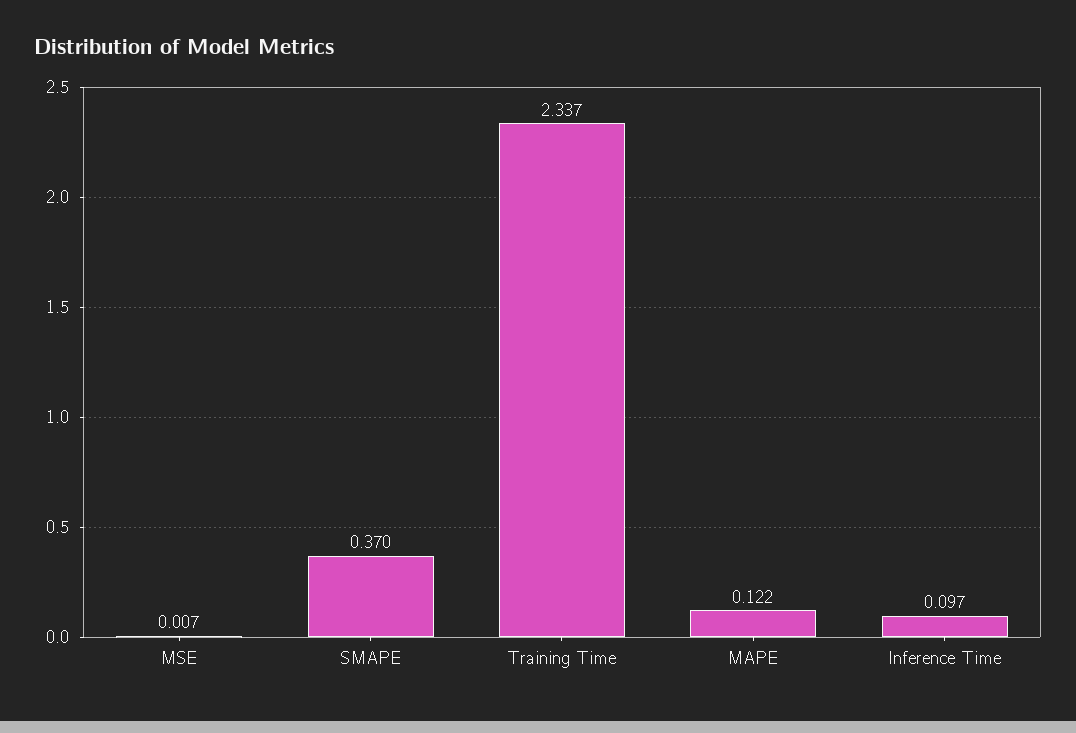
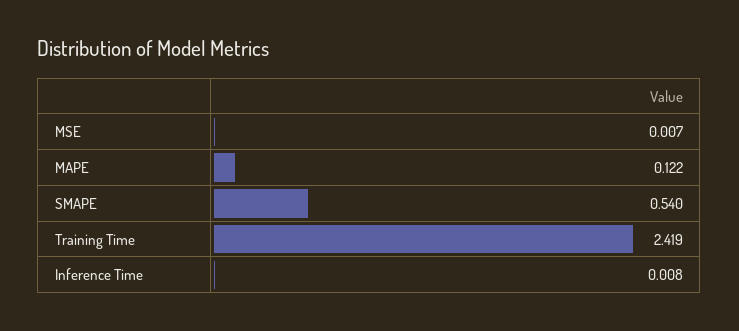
  {
    "MSE": 0.007,
-   "SMAPE": 0.37,
+   "SMAPE": 0.54,
-   "Training Time": 2.337,
+   "Training Time": 2.419,
    "MAPE": 0.122,
-   "Inference Time": 0.097
+   "Inference Time": 0.008
  }

